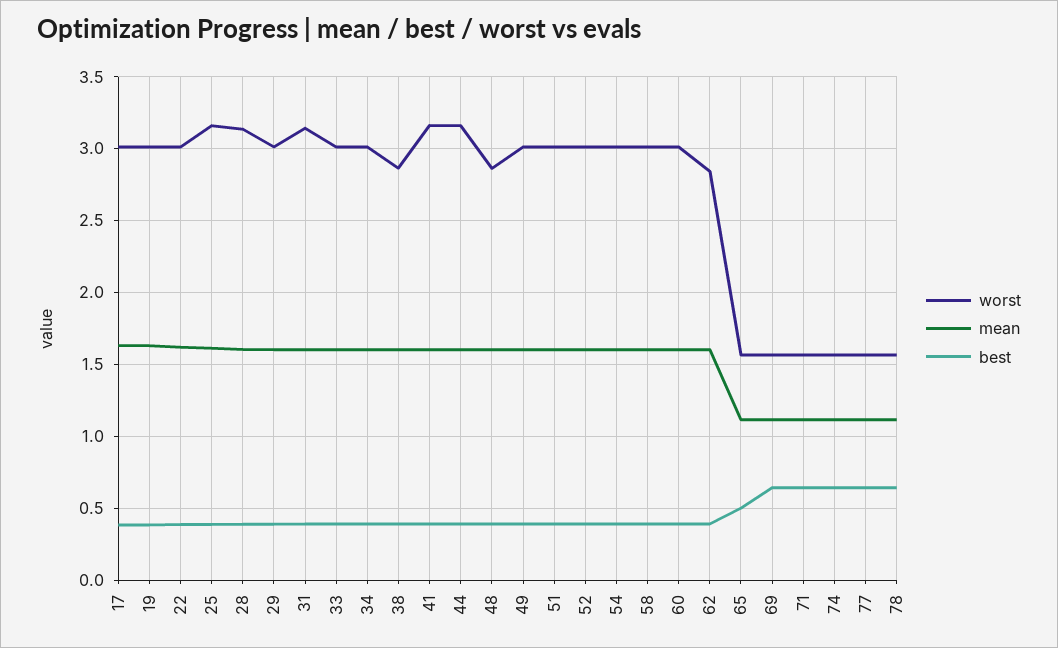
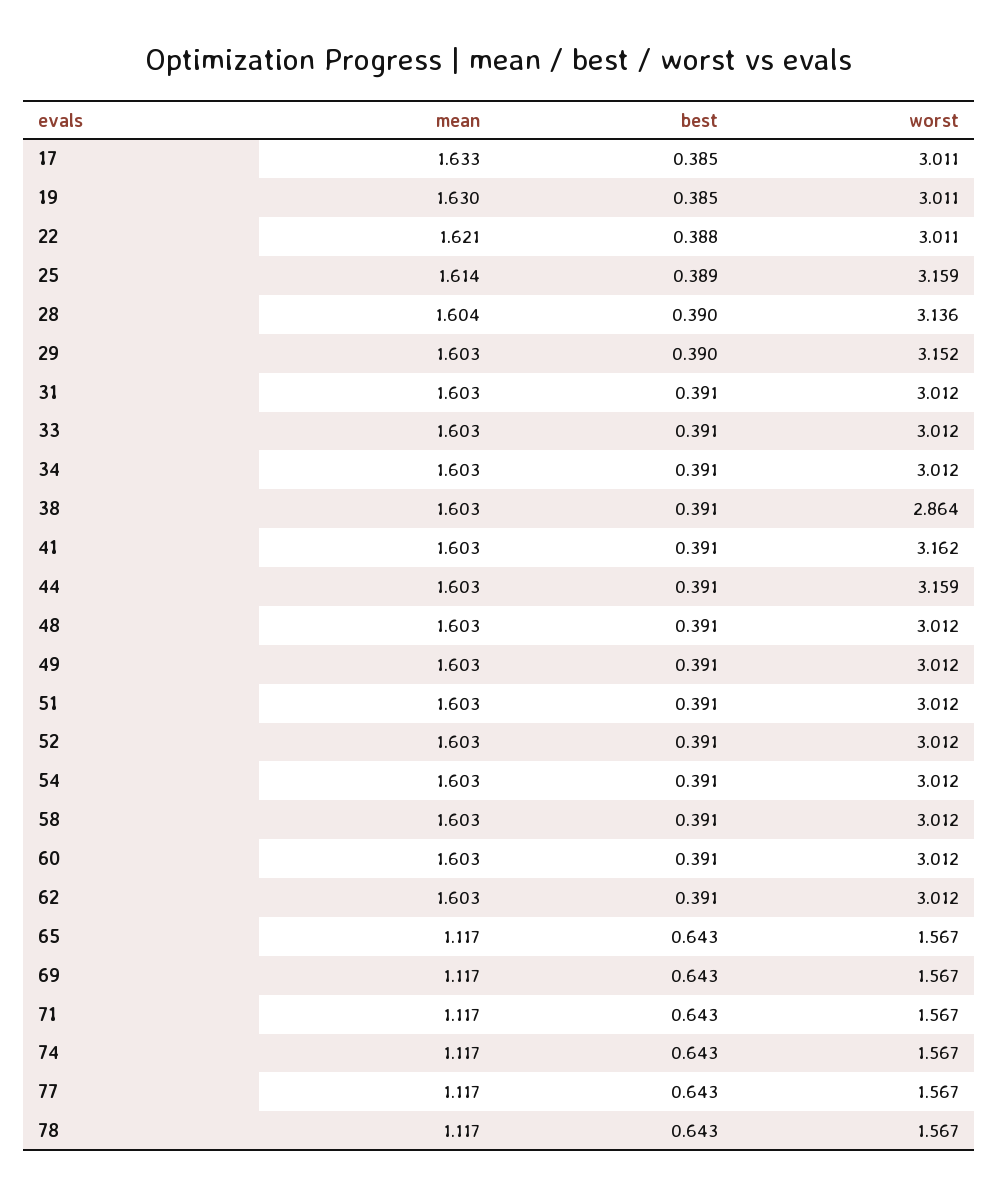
  {
    "worst": {
      "17": 3.011,
      "19": 3.011,
      "22": 3.011,
      "25": 3.159,
      "28": 3.136,
-     "29": 3,
+     "29": 3.152,
-     "31": 3.15,
+     "31": 3.012,
      "33": 3.012,
      "34": 3.012,
      "38": 2.864,
      "41": 3.162,
      "44": 3.159,
-     "48": 2.85,
+     "48": 3.012,
      "49": 3.012,
      "51": 3.012,
      "52": 3.012,
      "54": 3.012,
      "58": 3.012,
      "60": 3.012,
-     "62": 2.85,
+     "62": 3.012,
      "65": 1.567,
      "69": 1.567,
      "71": 1.567,
      "74": 1.567,
      "77": 1.567,
      "78": 1.567
    },
    "mean": {
      "17": 1.633,
      "19": 1.63,
      "22": 1.621,
      "25": 1.614,
      "28": 1.604,
      "29": 1.603,
      "31": 1.603,
      "33": 1.603,
      "34": 1.603,
      "38": 1.603,
      "41": 1.603,
      "44": 1.603,
      "48": 1.603,
      "49": 1.603,
      "51": 1.603,
      "52": 1.603,
      "54": 1.603,
      "58": 1.603,
      "60": 1.603,
      "62": 1.603,
      "65": 1.117,
      "69": 1.117,
      "71": 1.117,
      "74": 1.117,
      "77": 1.117,
      "78": 1.117
    },
    "best": {
      "17": 0.385,
      "19": 0.385,
      "22": 0.388,
      "25": 0.389,
      "28": 0.39,
      "29": 0.39,
      "31": 0.391,
      "33": 0.391,
      "34": 0.391,
      "38": 0.391,
      "41": 0.391,
      "44": 0.391,
      "48": 0.391,
      "49": 0.391,
      "51": 0.391,
      "52": 0.391,
      "54": 0.391,
      "58": 0.391,
      "60": 0.391,
      "62": 0.391,
-     "65": 0.5,
+     "65": 0.643,
      "69": 0.643,
      "71": 0.643,
      "74": 0.643,
      "77": 0.643,
      "78": 0.643
    }
  }

